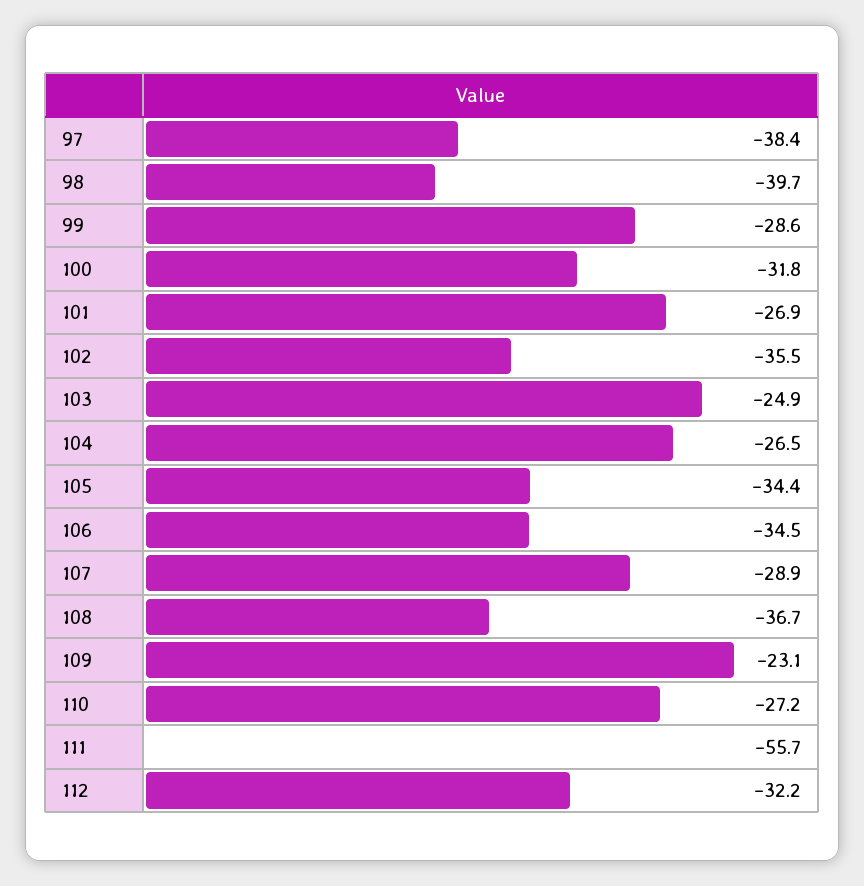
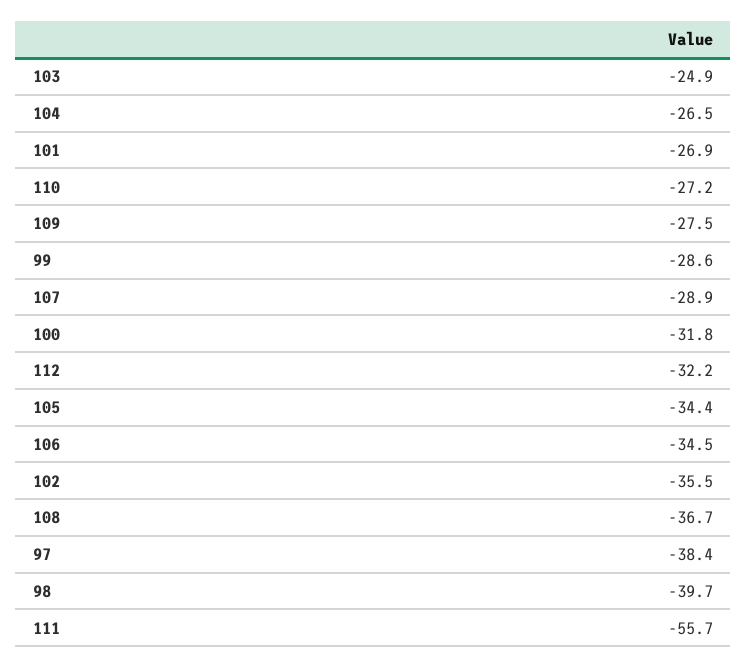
  {
    "97": -38.4,
    "98": -39.7,
    "99": -28.6,
    "100": -31.8,
    "101": -26.9,
    "102": -35.5,
    "103": -24.9,
    "104": -26.5,
    "105": -34.4,
    "106": -34.5,
    "107": -28.9,
    "108": -36.7,
-   "109": -23.1,
+   "109": -27.5,
    "110": -27.2,
    "111": -55.7,
    "112": -32.2
  }

